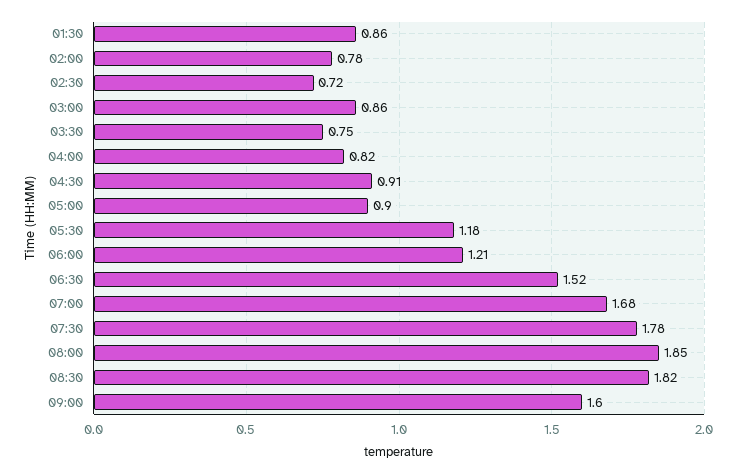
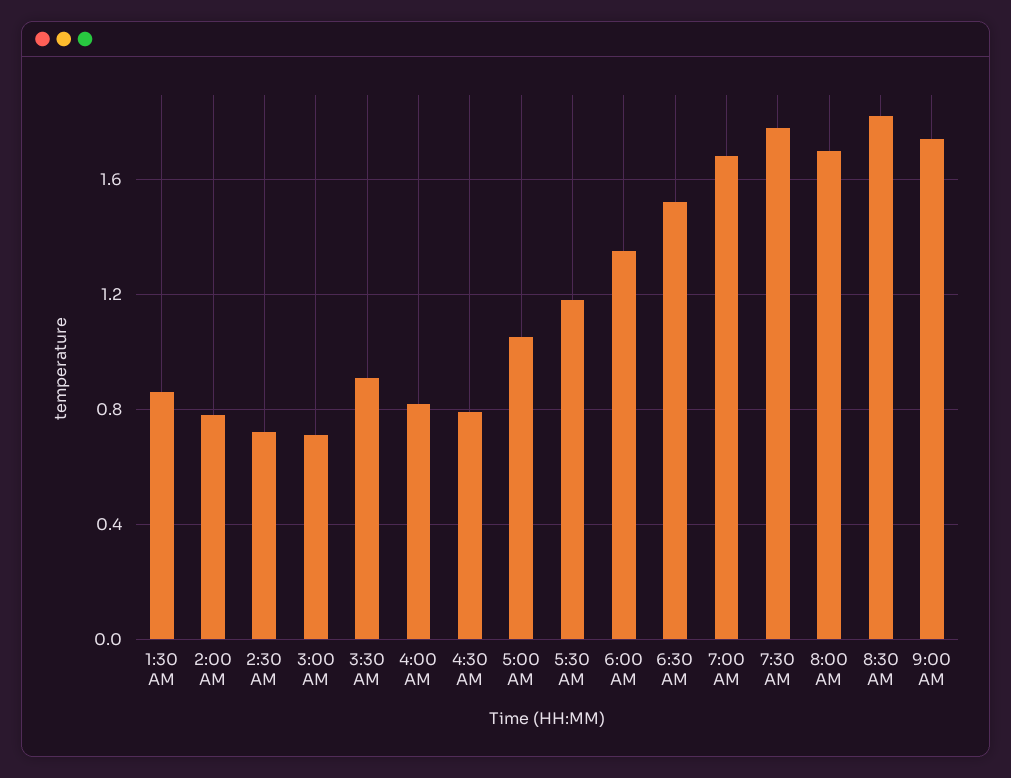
  {
    "01:30": 0.86,
    "02:00": 0.78,
    "02:30": 0.72,
-   "03:00": 0.86,
+   "03:00": 0.7,
-   "03:30": 0.75,
+   "03:30": 0.9,
    "04:00": 0.82,
-   "04:30": 0.91,
+   "04:30": 0.8,
-   "05:00": 0.9,
+   "05:00": 1.05,
    "05:30": 1.18,
-   "06:00": 1.21,
+   "06:00": 1.35,
    "06:30": 1.52,
    "07:00": 1.68,
    "07:30": 1.78,
-   "08:00": 1.85,
+   "08:00": 1.7,
    "08:30": 1.82,
-   "09:00": 1.6
+   "09:00": 1.75
  }

